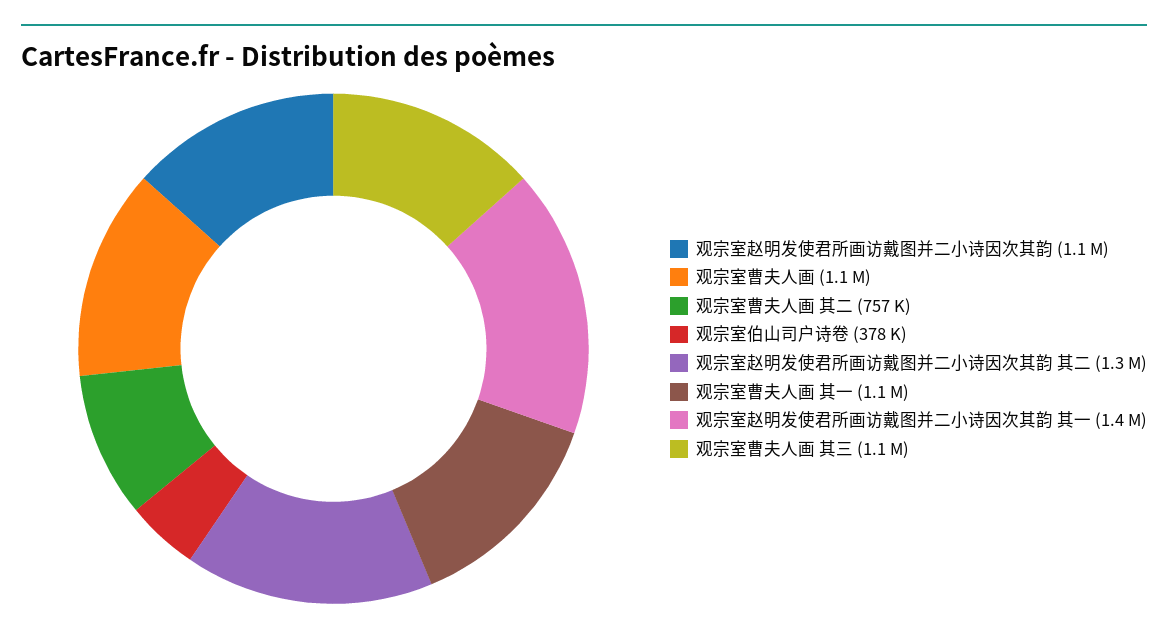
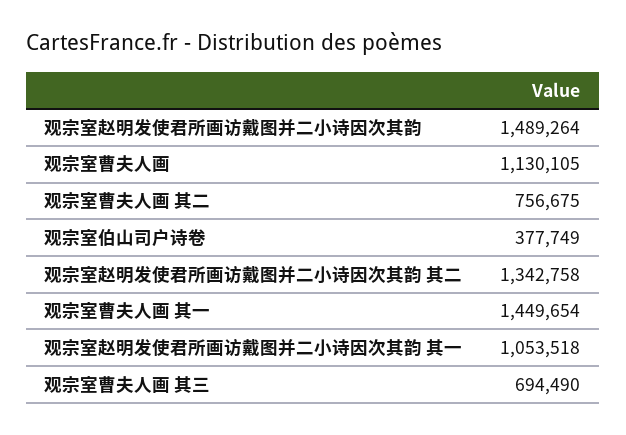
  {
-   "观宗室赵明发使君所画访戴图并二小诗因次其韵": 1100000,
+   "观宗室赵明发使君所画访戴图并二小诗因次其韵": 1489264,
    "观宗室曹夫人画": 1130105,
    "观宗室曹夫人画 其二": 756675,
    "观宗室伯山司户诗卷": 377749,
    "观宗室赵明发使君所画访戴图并二小诗因次其韵 其二": 1342758,
-   "观宗室曹夫人画 其一": 1100000,
+   "观宗室曹夫人画 其一": 1449654,
-   "观宗室赵明发使君所画访戴图并二小诗因次其韵 其一": 1400000,
+   "观宗室赵明发使君所画访戴图并二小诗因次其韵 其一": 1053518,
-   "观宗室曹夫人画 其三": 1100000
+   "观宗室曹夫人画 其三": 694490
  }

